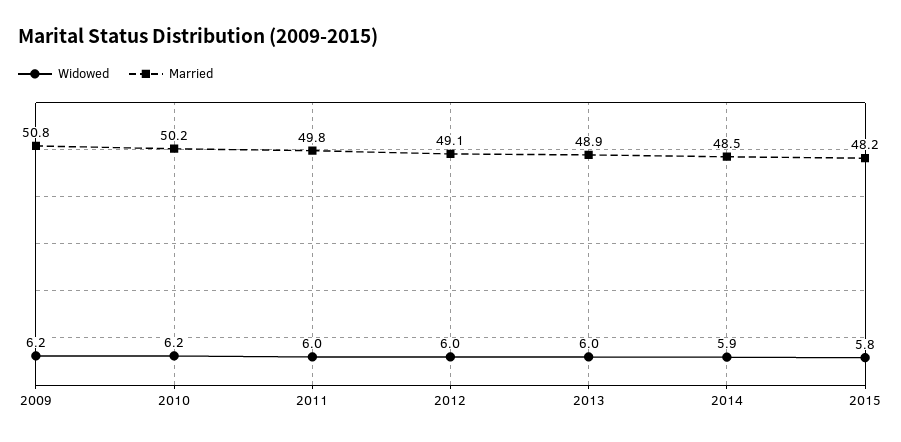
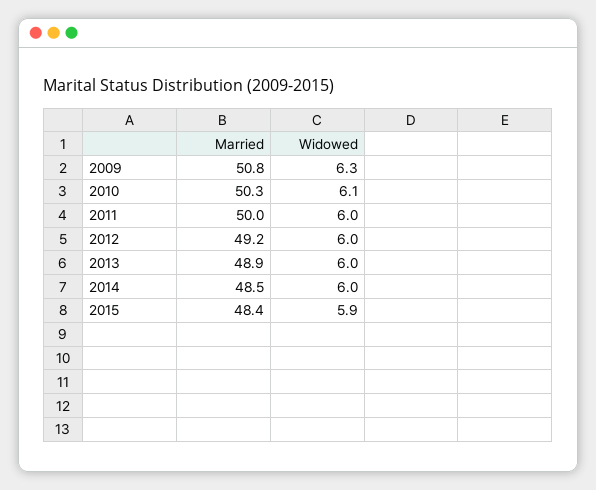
  {
    "Widowed": {
-     "2009": 6.2,
+     "2009": 6.3,
-     "2010": 6.2,
+     "2010": 6.1,
      "2011": 6,
      "2012": 6,
      "2013": 6,
-     "2014": 5.9,
+     "2014": 6,
-     "2015": 5.8
+     "2015": 5.9
    },
    "Married": {
      "2009": 50.8,
-     "2010": 50.2,
+     "2010": 50.3,
-     "2011": 49.8,
+     "2011": 50,
-     "2012": 49.1,
+     "2012": 49.2,
      "2013": 48.9,
      "2014": 48.5,
-     "2015": 48.2
+     "2015": 48.4
    }
  }

